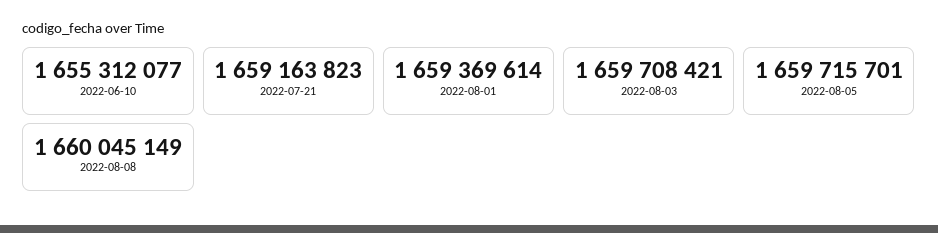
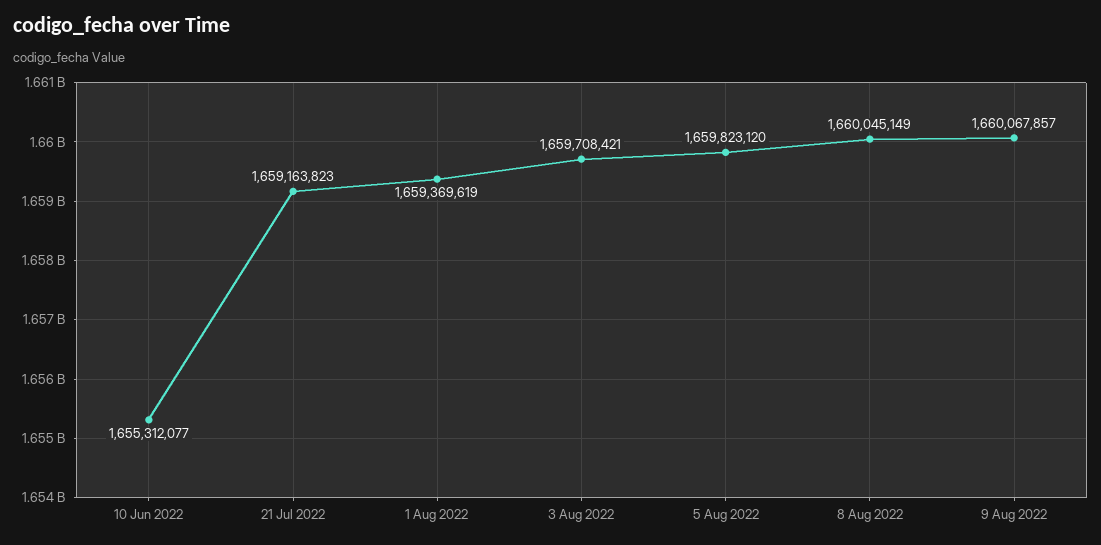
  {
    "2022-06-10": 1655312077,
    "2022-07-21": 1659163823,
-   "2022-08-01": 1659369614,
+   "2022-08-01": 1659369619,
    "2022-08-03": 1659708421,
-   "2022-08-05": 1659715701,
+   "2022-08-05": 1659823120,
-   "2022-08-08": 1660045149
+   "2022-08-08": 1660045149,
+   "9 Aug 2022": 1660067857
  }

